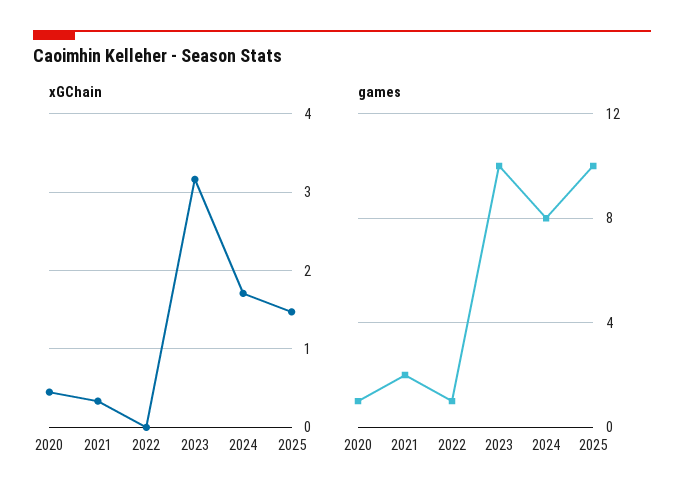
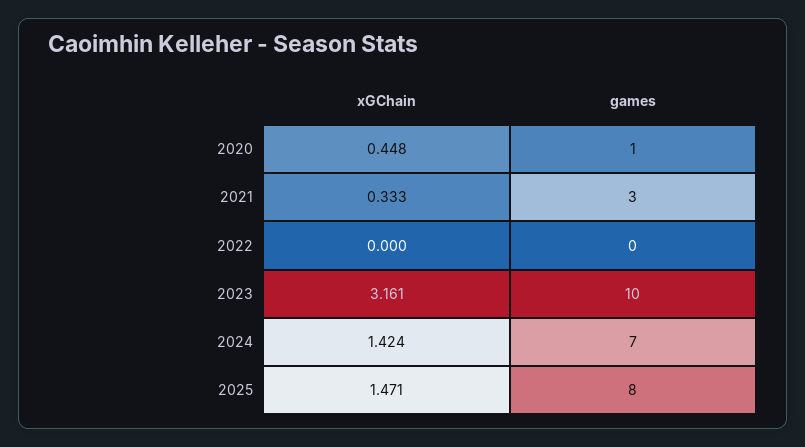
  {
    "xGChain": {
      "2020": 0.448,
      "2021": 0.333,
      "2022": 0,
      "2023": 3.161,
-     "2024": 1.7,
+     "2024": 1.424,
      "2025": 1.471
    },
    "games": {
      "2020": 1,
-     "2021": 2,
+     "2021": 3,
-     "2022": 1,
+     "2022": 0,
      "2023": 10,
-     "2024": 8,
+     "2024": 7,
-     "2025": 10
+     "2025": 8
    }
  }

